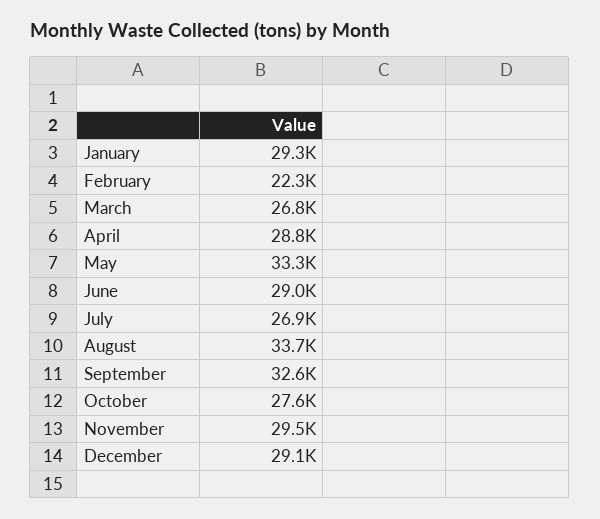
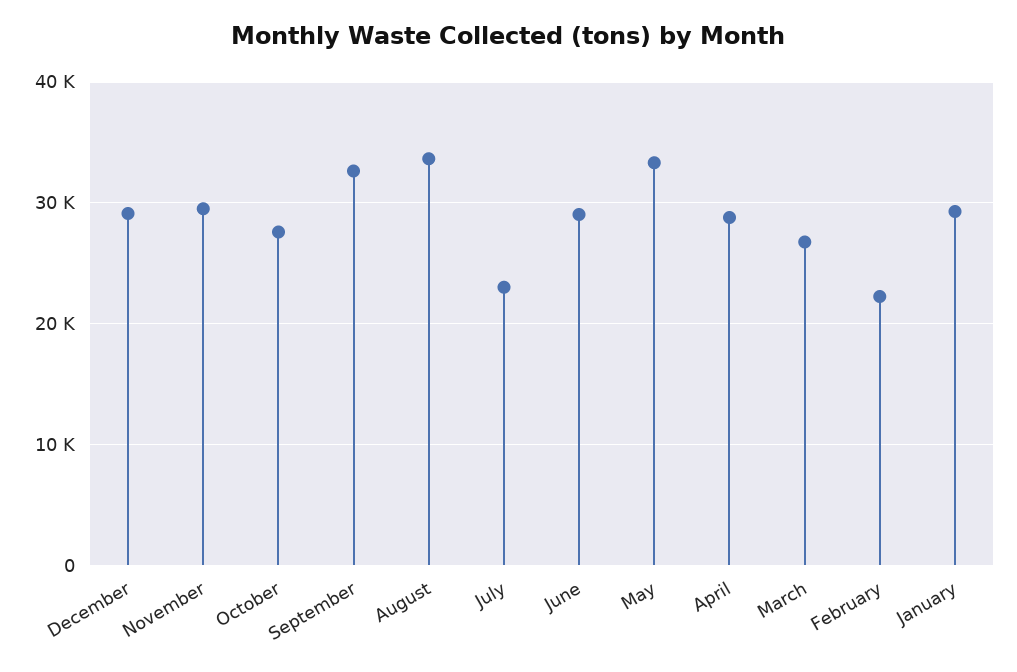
  {
    "January": 29300,
    "February": 22300,
    "March": 26800,
    "April": 28800,
    "May": 33300,
    "June": 29000,
-   "July": 26900,
+   "July": 23000,
    "August": 33700,
    "September": 32600,
    "October": 27600,
    "November": 29500,
    "December": 29100
  }

